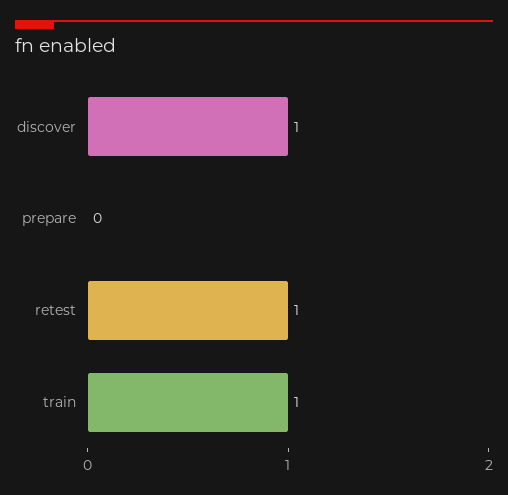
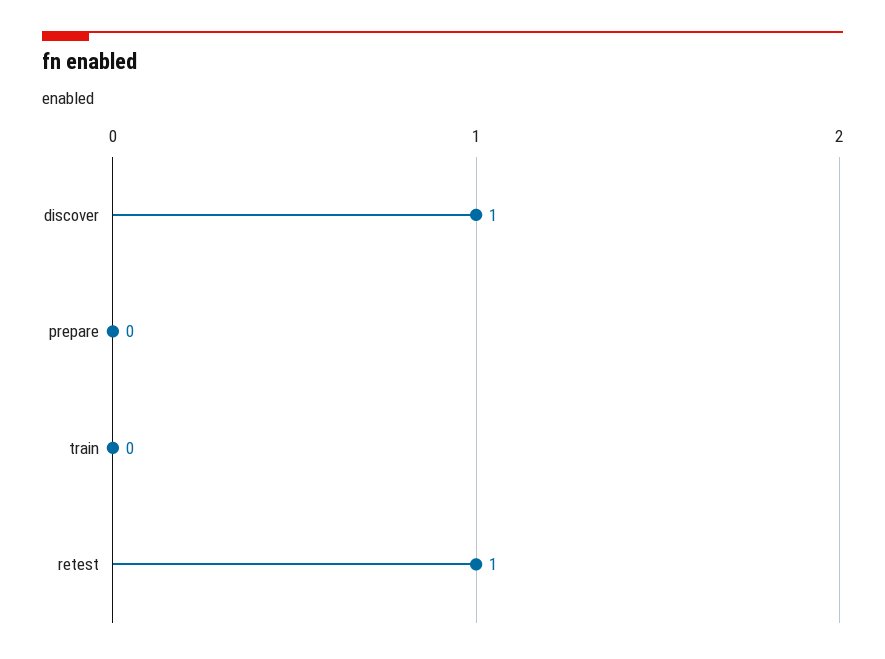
  {
    "discover": 1,
    "prepare": 0,
    "retest": 1,
-   "train": 1
+   "train": 0
  }

